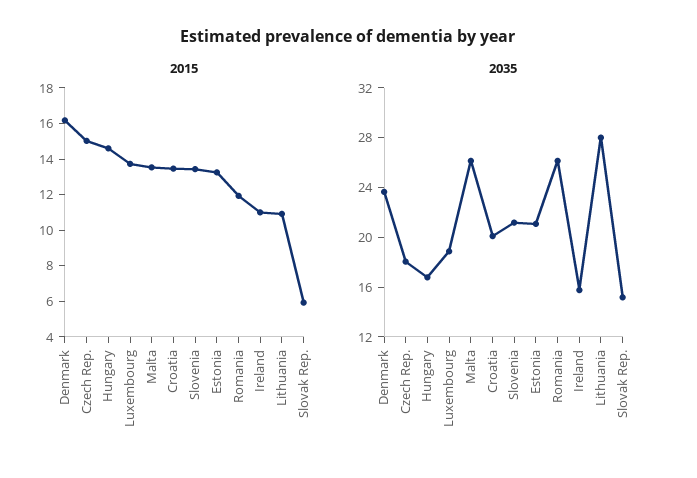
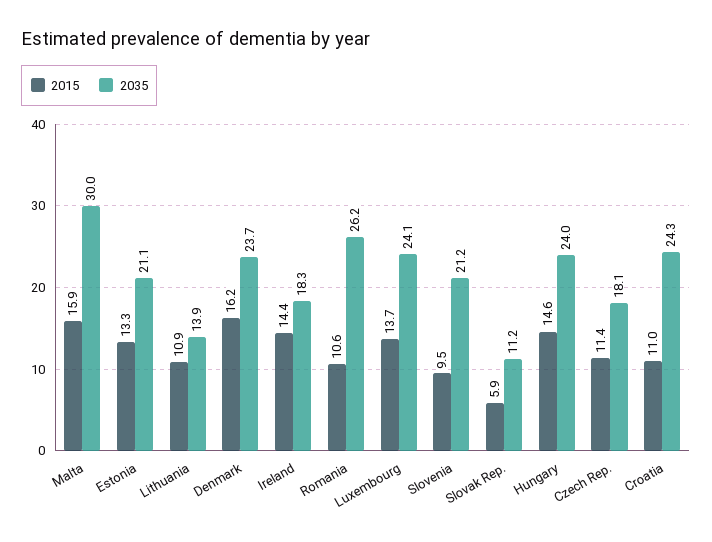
  {
    "2015": {
      "Denmark": 16.2,
-     "Czech Rep.": 15,
+     "Czech Rep.": 11.4,
      "Hungary": 14.6,
      "Luxembourg": 13.7,
-     "Malta": 13.5,
+     "Malta": 15.9,
-     "Croatia": 13.5,
+     "Croatia": 11,
-     "Slovenia": 13.5,
+     "Slovenia": 9.5,
      "Estonia": 13.3,
-     "Romania": 12,
+     "Romania": 10.6,
-     "Ireland": 11,
+     "Ireland": 14.4,
      "Lithuania": 10.9,
      "Slovak Rep.": 5.9
    },
    "2035": {
      "Denmark": 23.7,
      "Czech Rep.": 18.1,
-     "Hungary": 17,
+     "Hungary": 24,
-     "Luxembourg": 19,
+     "Luxembourg": 24.1,
-     "Malta": 26,
+     "Malta": 30,
-     "Croatia": 20,
+     "Croatia": 24.3,
      "Slovenia": 21.2,
      "Estonia": 21.1,
      "Romania": 26.2,
-     "Ireland": 16,
+     "Ireland": 18.3,
-     "Lithuania": 28,
+     "Lithuania": 13.9,
-     "Slovak Rep.": 15
+     "Slovak Rep.": 11.2
    }
  }

